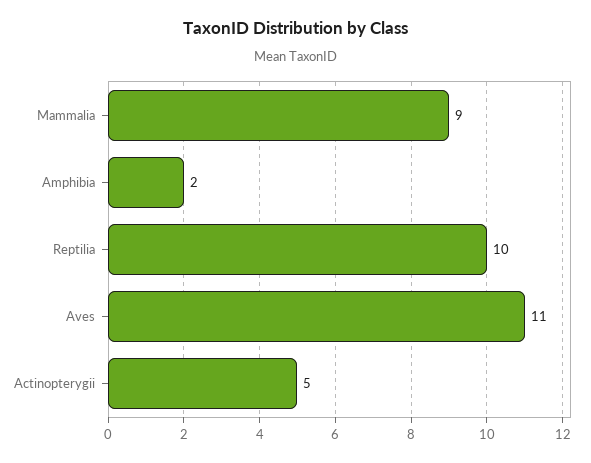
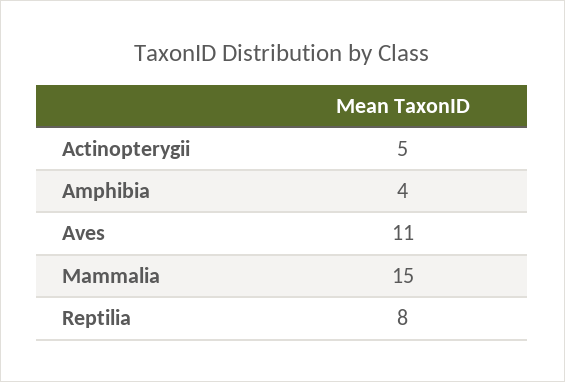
  {
-   "Mammalia": 9,
+   "Mammalia": 15,
-   "Amphibia": 2,
+   "Amphibia": 4,
-   "Reptilia": 10,
+   "Reptilia": 8,
    "Aves": 11,
    "Actinopterygii": 5
  }

